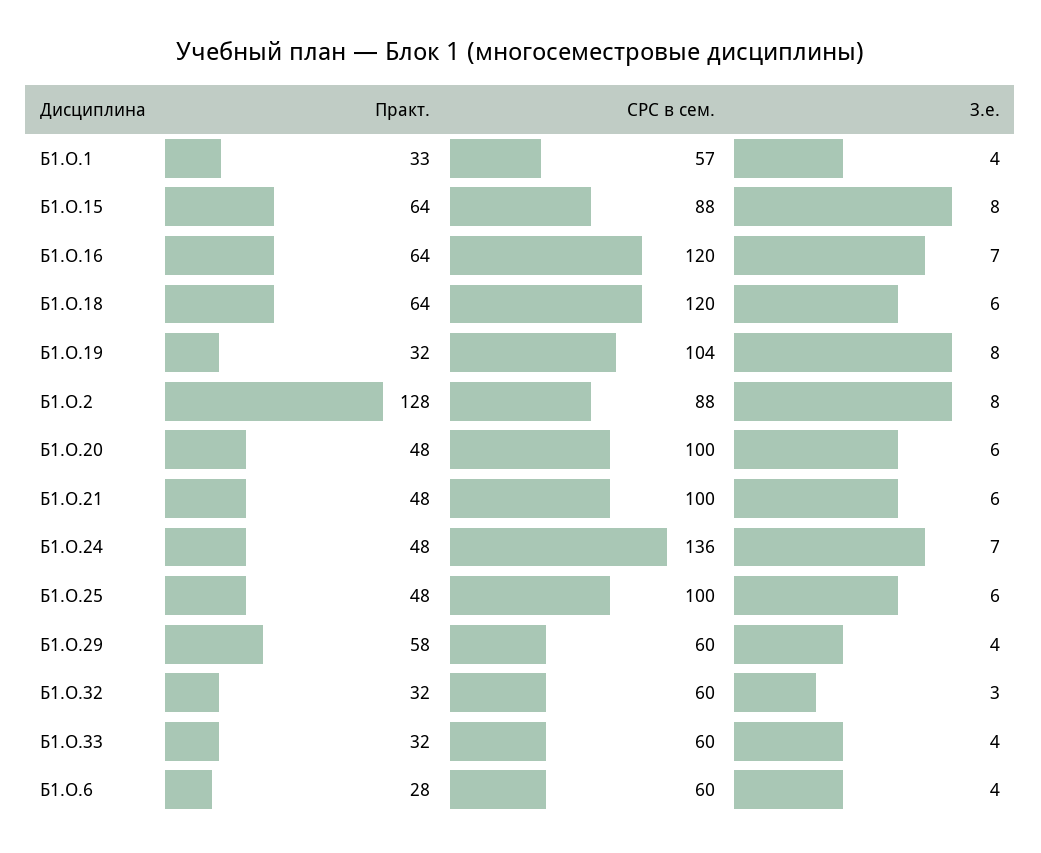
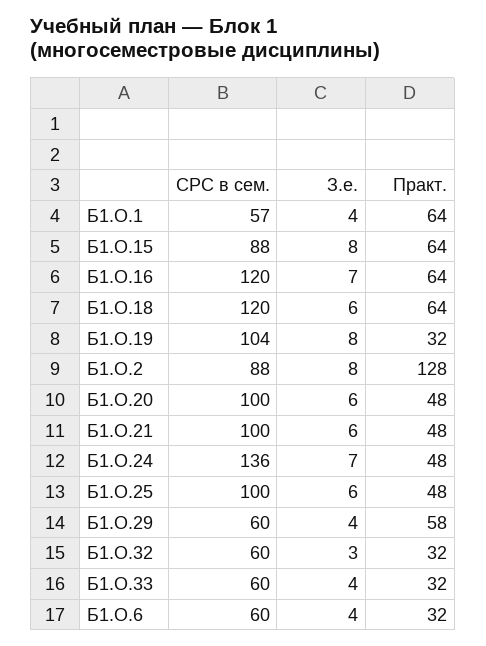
  {
    "Практ.": {
-     "Б1.О.1": 33,
+     "Б1.О.1": 64,
      "Б1.О.15": 64,
      "Б1.О.16": 64,
      "Б1.О.18": 64,
      "Б1.О.19": 32,
      "Б1.О.2": 128,
      "Б1.О.20": 48,
      "Б1.О.21": 48,
      "Б1.О.24": 48,
      "Б1.О.25": 48,
      "Б1.О.29": 58,
      "Б1.О.32": 32,
      "Б1.О.33": 32,
-     "Б1.О.6": 28
+     "Б1.О.6": 32
    },
    "СРС в сем.": {
      "Б1.О.1": 57,
      "Б1.О.15": 88,
      "Б1.О.16": 120,
      "Б1.О.18": 120,
      "Б1.О.19": 104,
      "Б1.О.2": 88,
      "Б1.О.20": 100,
      "Б1.О.21": 100,
      "Б1.О.24": 136,
      "Б1.О.25": 100,
      "Б1.О.29": 60,
      "Б1.О.32": 60,
      "Б1.О.33": 60,
      "Б1.О.6": 60
    },
    "З.е.": {
      "Б1.О.1": 4,
      "Б1.О.15": 8,
      "Б1.О.16": 7,
      "Б1.О.18": 6,
      "Б1.О.19": 8,
      "Б1.О.2": 8,
      "Б1.О.20": 6,
      "Б1.О.21": 6,
      "Б1.О.24": 7,
      "Б1.О.25": 6,
      "Б1.О.29": 4,
      "Б1.О.32": 3,
      "Б1.О.33": 4,
      "Б1.О.6": 4
    }
  }

